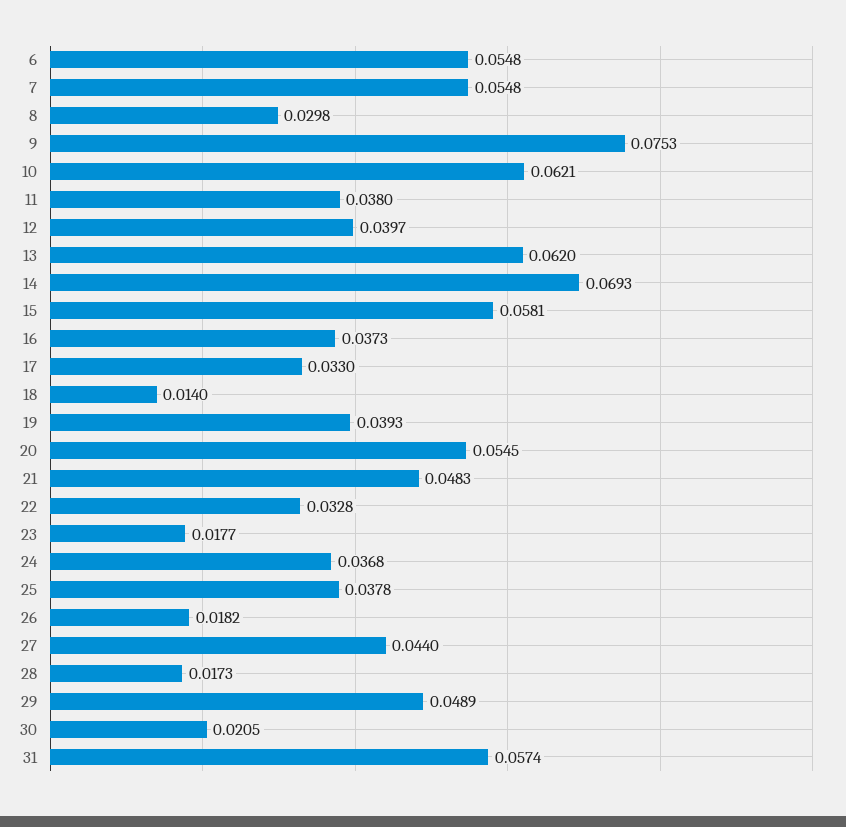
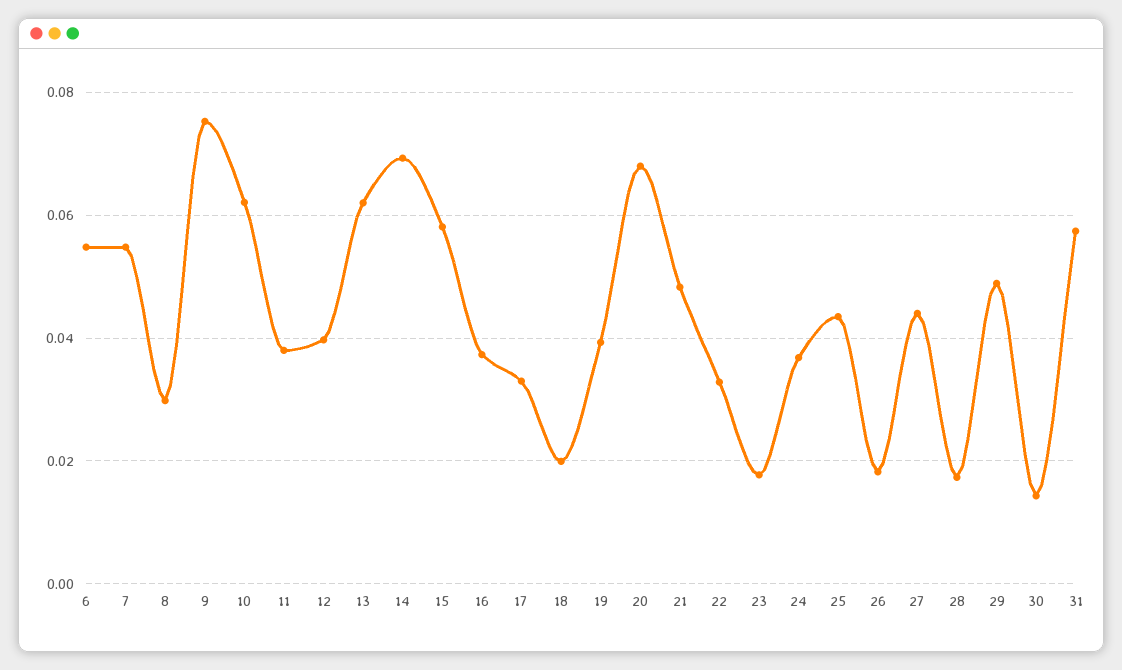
  {
    "6": 0.0548,
    "7": 0.0548,
    "8": 0.0298,
    "9": 0.0753,
    "10": 0.0621,
    "11": 0.038,
    "12": 0.0397,
    "13": 0.062,
    "14": 0.0693,
    "15": 0.0581,
    "16": 0.0373,
    "17": 0.033,
-   "18": 0.014,
+   "18": 0.02,
    "19": 0.0393,
-   "20": 0.0545,
+   "20": 0.068,
    "21": 0.0483,
    "22": 0.0328,
    "23": 0.0177,
    "24": 0.0368,
-   "25": 0.0378,
+   "25": 0.044,
    "26": 0.0182,
    "27": 0.044,
    "28": 0.0173,
    "29": 0.0489,
-   "30": 0.0205,
+   "30": 0.014,
    "31": 0.0574
  }

